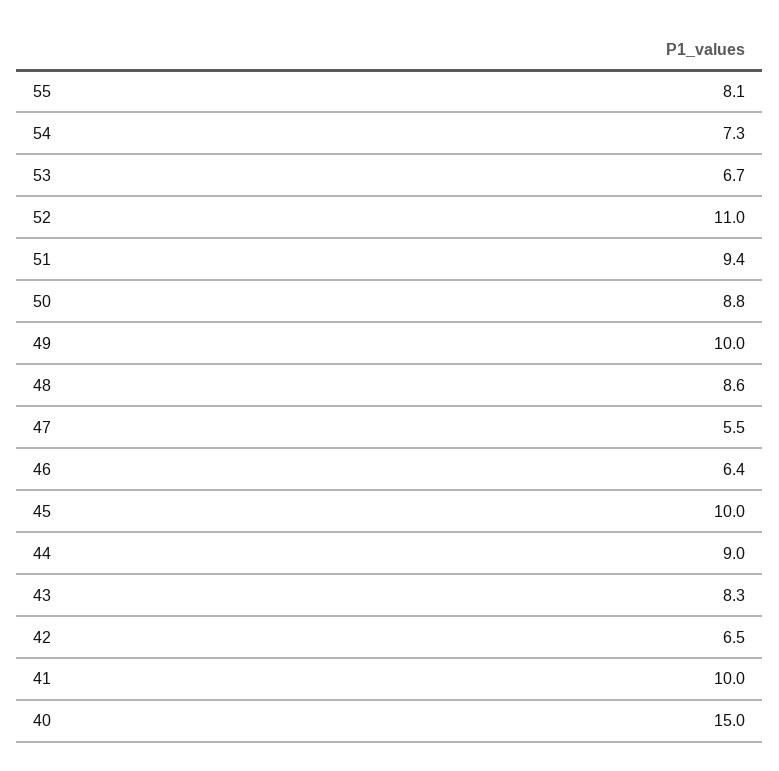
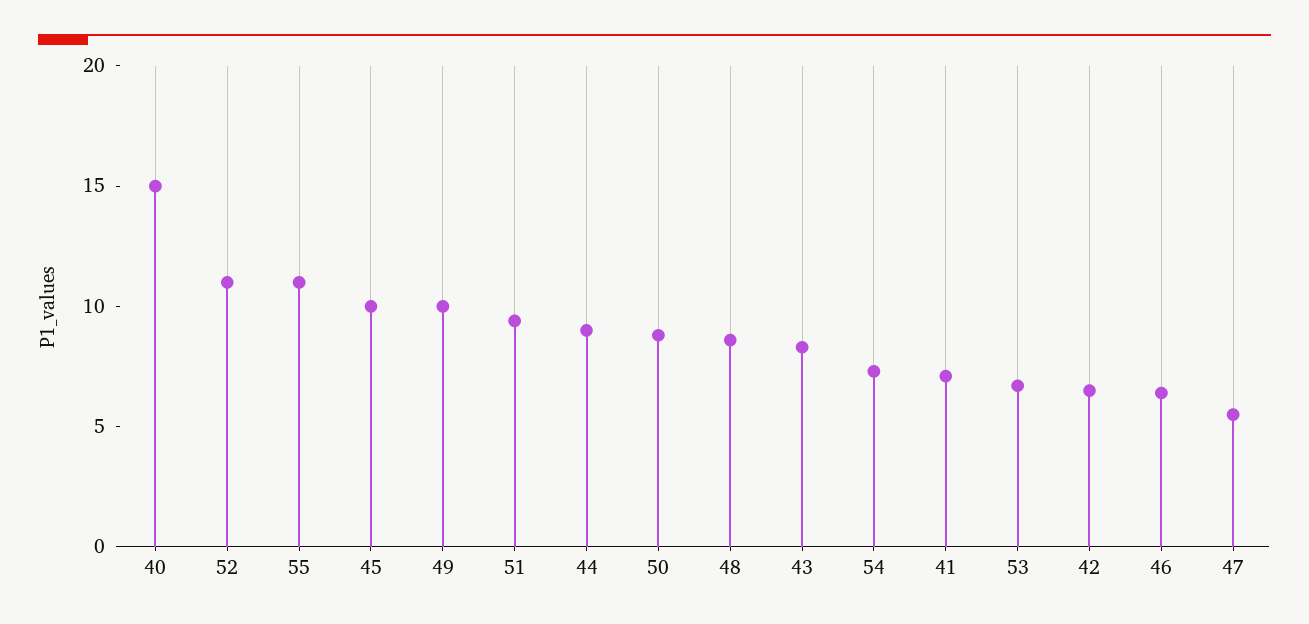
  {
-   "55": 8.1,
+   "55": 11,
    "54": 7.3,
    "53": 6.7,
    "52": 11,
    "51": 9.4,
    "50": 8.8,
    "49": 10,
    "48": 8.6,
    "47": 5.5,
    "46": 6.4,
    "45": 10,
    "44": 9,
    "43": 8.3,
    "42": 6.5,
-   "41": 10,
+   "41": 7,
    "40": 15
  }

